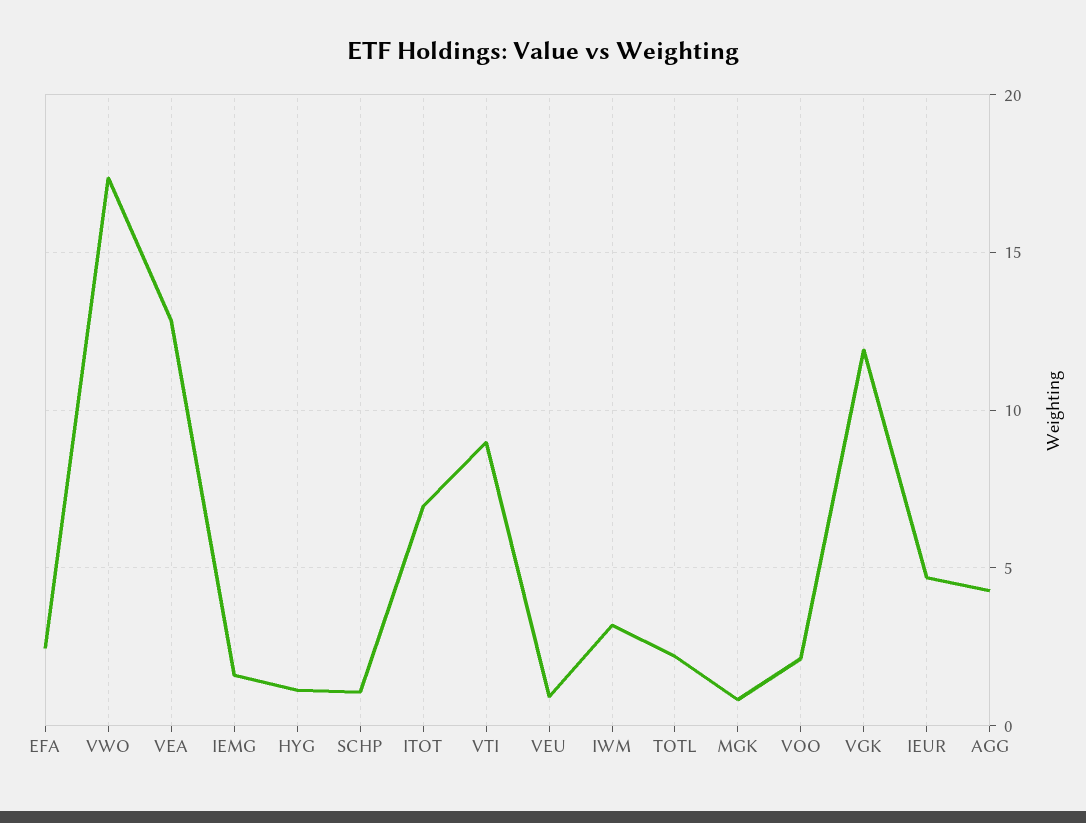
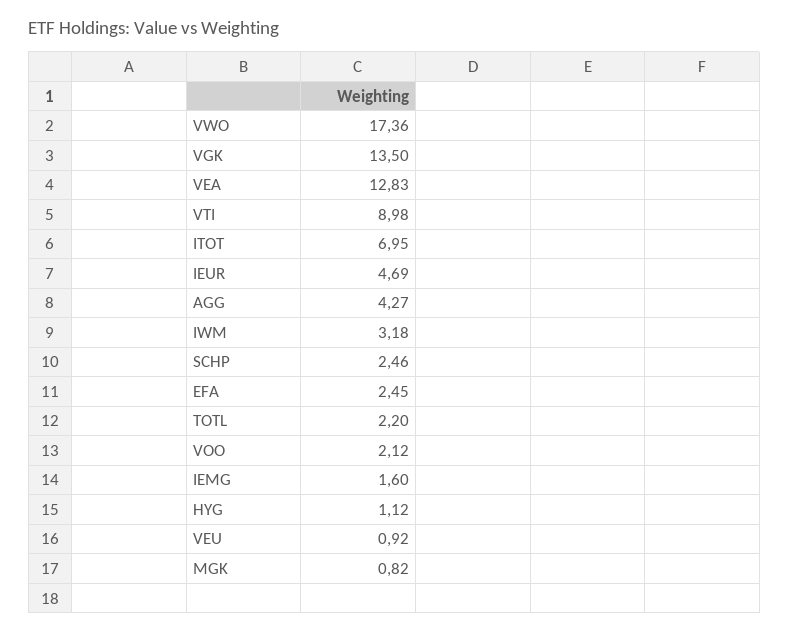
  {
    "EFA": 2.45,
    "VWO": 17.36,
    "VEA": 12.83,
    "IEMG": 1.6,
    "HYG": 1.12,
-   "SCHP": 1,
+   "SCHP": 2.46,
    "ITOT": 6.95,
    "VTI": 8.98,
    "VEU": 0.92,
    "IWM": 3.18,
    "TOTL": 2.2,
    "MGK": 0.82,
    "VOO": 2.12,
-   "VGK": 12,
+   "VGK": 13.5,
    "IEUR": 4.69,
    "AGG": 4.27
  }

